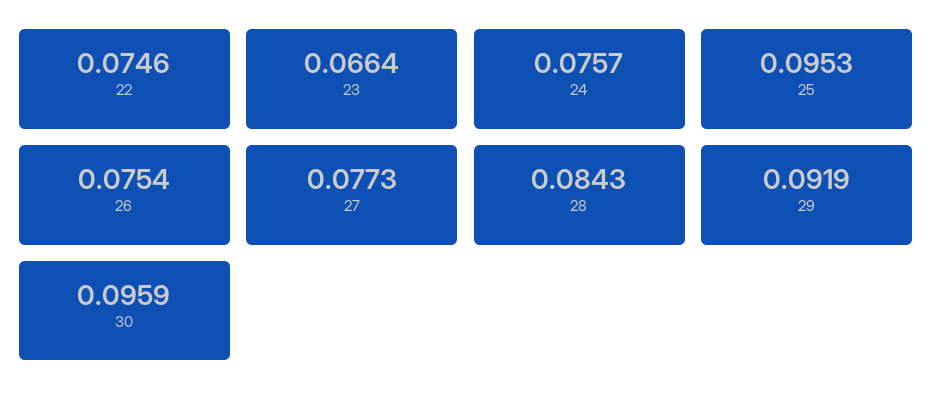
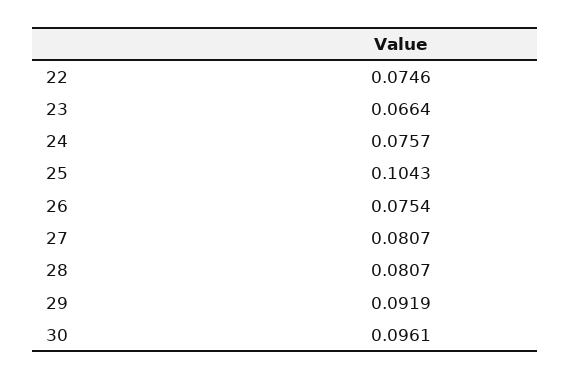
  {
    "22": 0.0746,
    "23": 0.0664,
    "24": 0.0757,
-   "25": 0.0953,
+   "25": 0.1043,
    "26": 0.0754,
-   "27": 0.0773,
+   "27": 0.0807,
-   "28": 0.0843,
+   "28": 0.0807,
    "29": 0.0919,
-   "30": 0.0959
+   "30": 0.0961
  }

